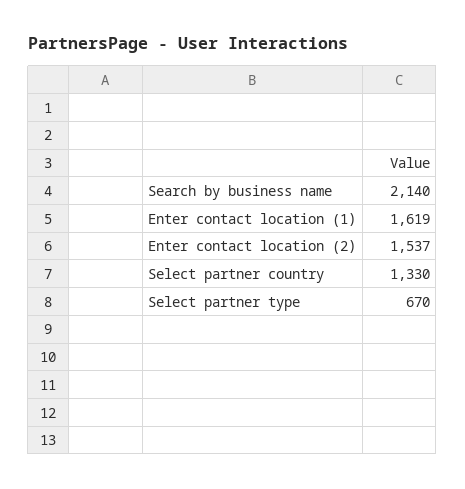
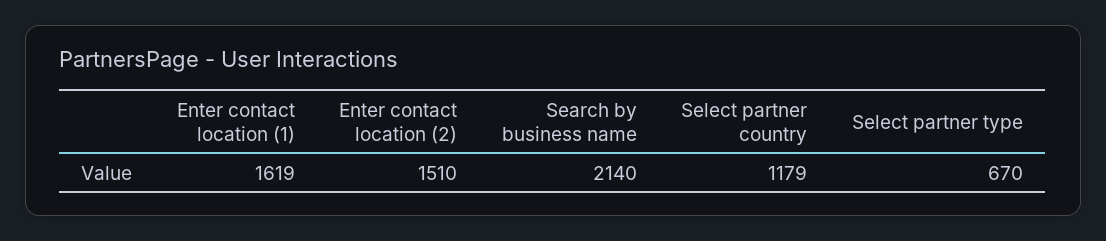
  {
    "Search by business name": 2140,
    "Enter contact location (1)": 1619,
-   "Enter contact location (2)": 1537,
+   "Enter contact location (2)": 1510,
-   "Select partner country": 1330,
+   "Select partner country": 1179,
    "Select partner type": 670
  }

